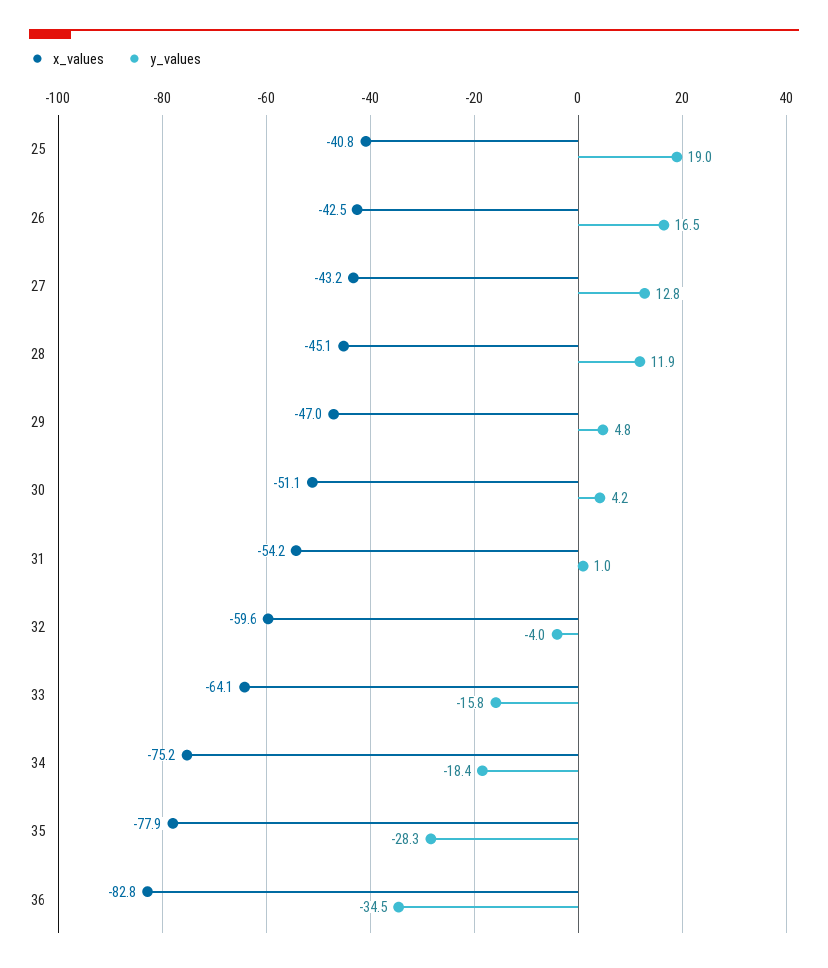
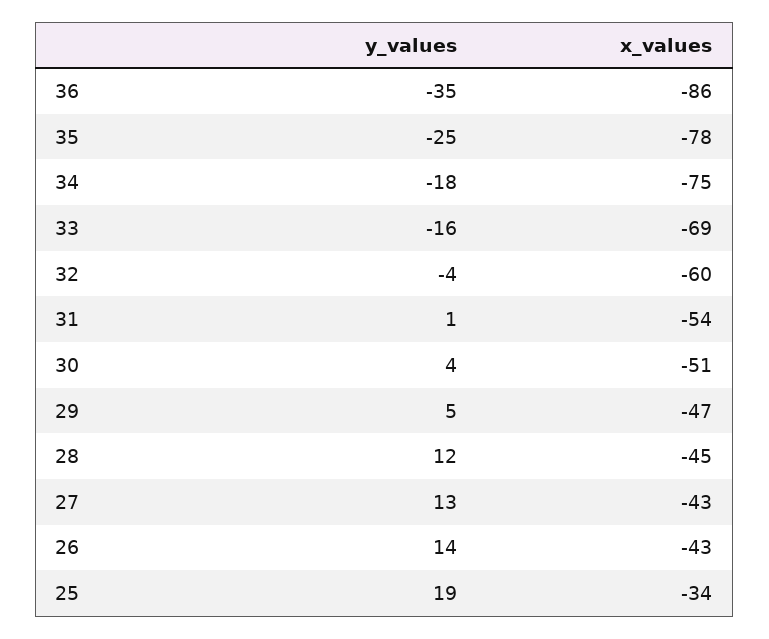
  {
    "x_values": {
-     "25": -40.8,
+     "25": -34,
      "26": -42.5,
      "27": -43.2,
      "28": -45.1,
      "29": -47,
      "30": -51.1,
      "31": -54.2,
      "32": -59.6,
-     "33": -64.1,
+     "33": -69,
      "34": -75.2,
      "35": -77.9,
-     "36": -82.8
+     "36": -86
    },
    "y_values": {
      "25": 19,
-     "26": 16.5,
+     "26": 14,
      "27": 12.8,
      "28": 11.9,
      "29": 4.8,
      "30": 4.2,
      "31": 1,
      "32": -4,
      "33": -15.8,
      "34": -18.4,
-     "35": -28.3,
+     "35": -25,
      "36": -34.5
    }
  }

